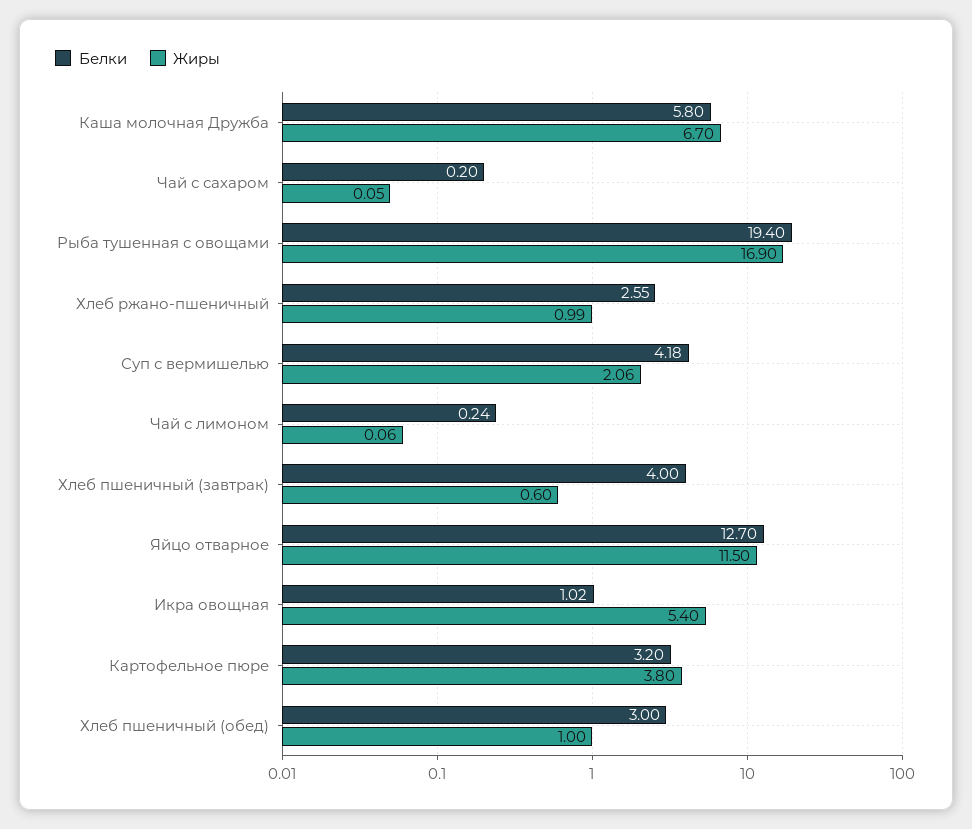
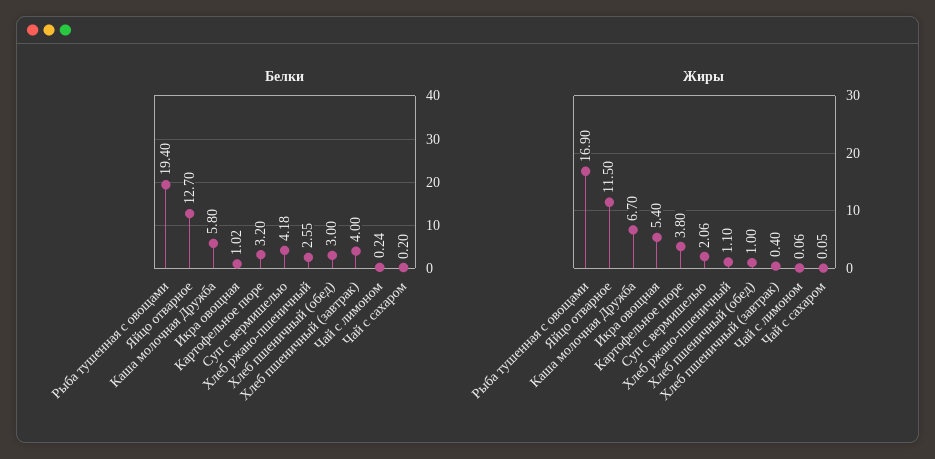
  {
    "Белки": {
      "Каша молочная Дружба": 5.8,
      "Чай с сахаром": 0.2,
      "Рыба тушенная с овощами": 19.4,
      "Хлеб ржано-пшеничный": 2.55,
      "Суп с вермишелью": 4.18,
      "Чай с лимоном": 0.24,
      "Хлеб пшеничный (завтрак)": 4,
      "Яйцо отварное": 12.7,
      "Икра овощная": 1.02,
      "Картофельное пюре": 3.2,
      "Хлеб пшеничный (обед)": 3
    },
    "Жиры": {
      "Каша молочная Дружба": 6.7,
      "Чай с сахаром": 0.05,
      "Рыба тушенная с овощами": 16.9,
-     "Хлеб ржано-пшеничный": 0.99,
+     "Хлеб ржано-пшеничный": 1.1,
      "Суп с вермишелью": 2.06,
      "Чай с лимоном": 0.06,
-     "Хлеб пшеничный (завтрак)": 0.6,
+     "Хлеб пшеничный (завтрак)": 0.4,
      "Яйцо отварное": 11.5,
      "Икра овощная": 5.4,
      "Картофельное пюре": 3.8,
      "Хлеб пшеничный (обед)": 1
    }
  }

